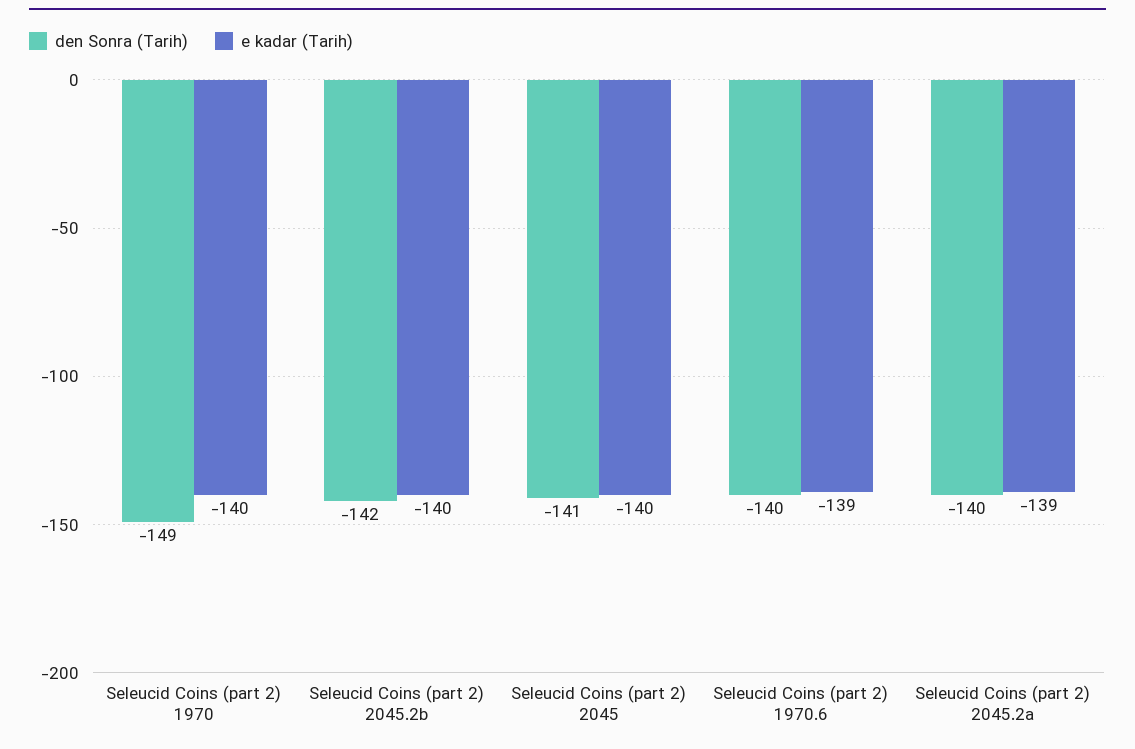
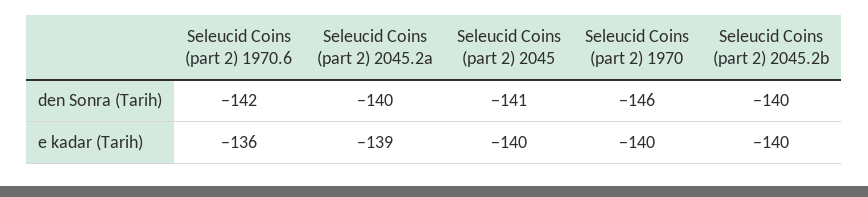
  {
    "den Sonra (Tarih)": {
-     "Seleucid Coins (part 2) 1970": -149,
+     "Seleucid Coins (part 2) 1970": -146,
-     "Seleucid Coins (part 2) 2045.2b": -142,
+     "Seleucid Coins (part 2) 2045.2b": -140,
      "Seleucid Coins (part 2) 2045": -141,
-     "Seleucid Coins (part 2) 1970.6": -140,
+     "Seleucid Coins (part 2) 1970.6": -142,
      "Seleucid Coins (part 2) 2045.2a": -140
    },
    "e kadar (Tarih)": {
      "Seleucid Coins (part 2) 1970": -140,
      "Seleucid Coins (part 2) 2045.2b": -140,
      "Seleucid Coins (part 2) 2045": -140,
-     "Seleucid Coins (part 2) 1970.6": -139,
+     "Seleucid Coins (part 2) 1970.6": -136,
      "Seleucid Coins (part 2) 2045.2a": -139
    }
  }

